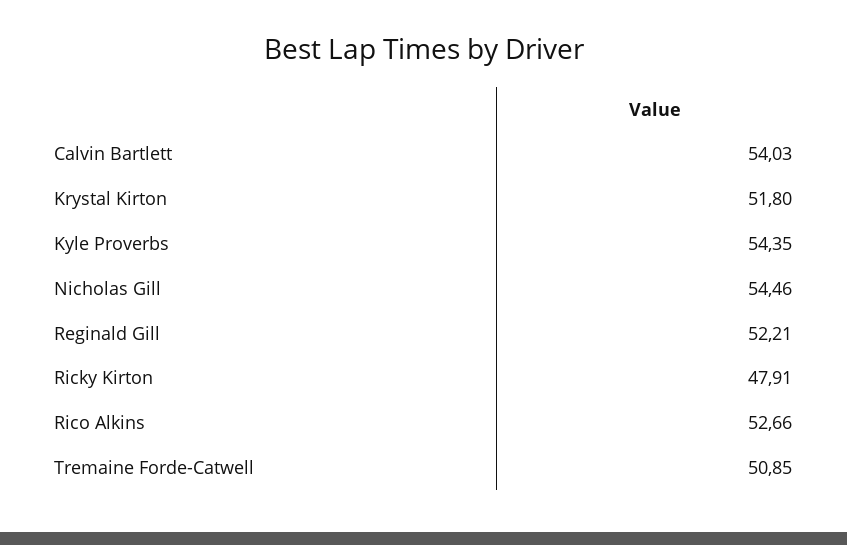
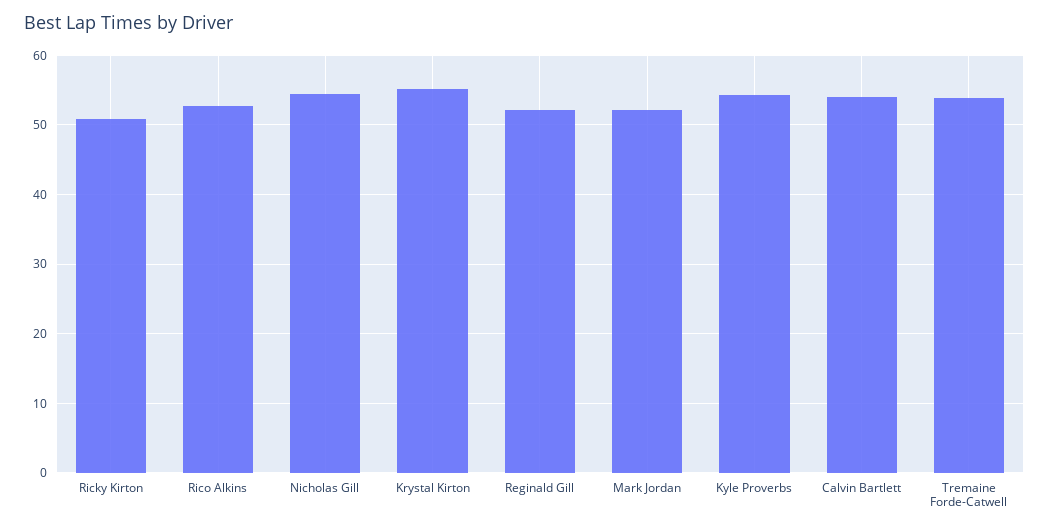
  {
    "Calvin Bartlett": 54.03,
-   "Krystal Kirton": 51.8,
+   "Krystal Kirton": 55,
    "Kyle Proverbs": 54.35,
    "Nicholas Gill": 54.46,
    "Reginald Gill": 52.21,
-   "Ricky Kirton": 47.91,
+   "Ricky Kirton": 51,
    "Rico Alkins": 52.66,
-   "Tremaine Forde-Catwell": 50.85
+   "Tremaine Forde-Catwell": 54,
+   "Mark Jordan": 52
  }

